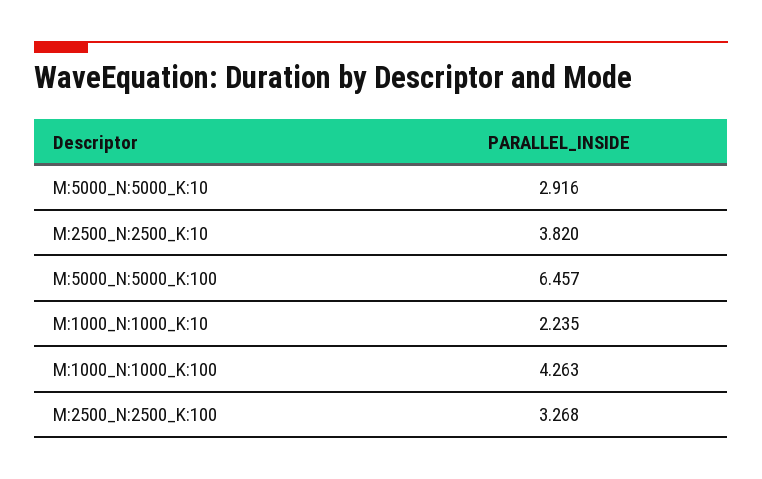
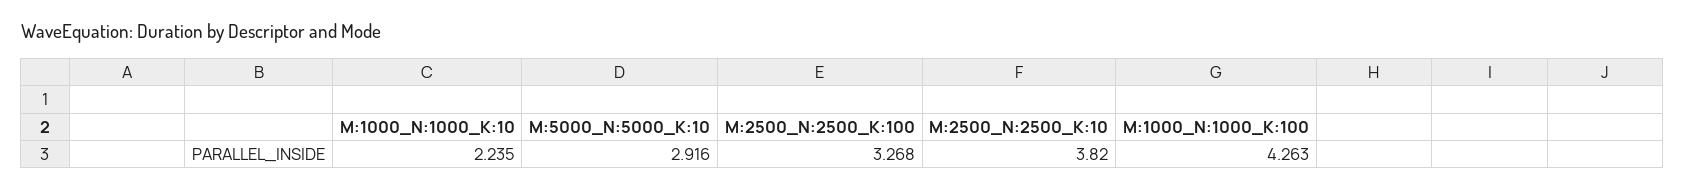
  {
    "M:5000_N:5000_K:10": 2.916,
    "M:2500_N:2500_K:10": 3.82,
-   "M:5000_N:5000_K:100": 6.457,
    "M:1000_N:1000_K:10": 2.235,
    "M:1000_N:1000_K:100": 4.263,
    "M:2500_N:2500_K:100": 3.268
  }

